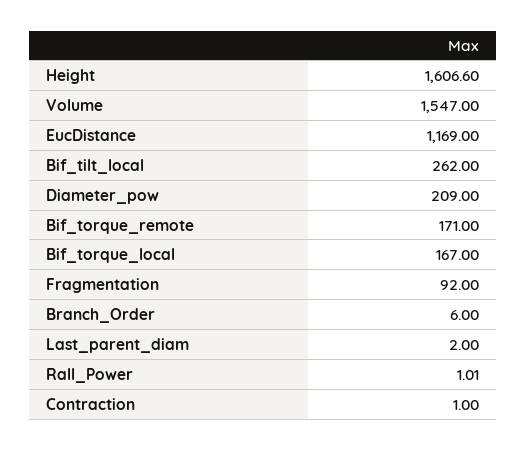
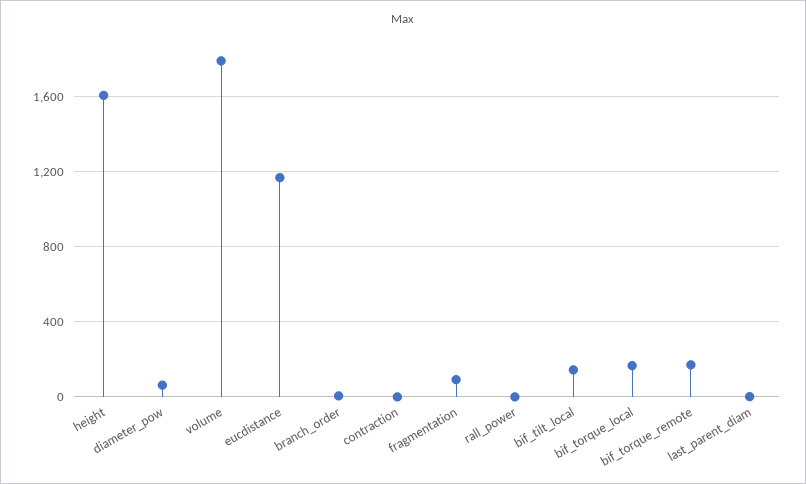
  {
    "Height": 1606.6,
-   "Volume": 1547,
+   "Volume": 1800,
    "EucDistance": 1169,
-   "Bif_tilt_local": 262,
+   "Bif_tilt_local": 150,
-   "Diameter_pow": 209,
+   "Diameter_pow": 50,
    "Bif_torque_remote": 171,
    "Bif_torque_local": 167,
    "Fragmentation": 92,
    "Branch_Order": 6,
    "Last_parent_diam": 2,
    "Rall_Power": 1.01,
    "Contraction": 1
  }

